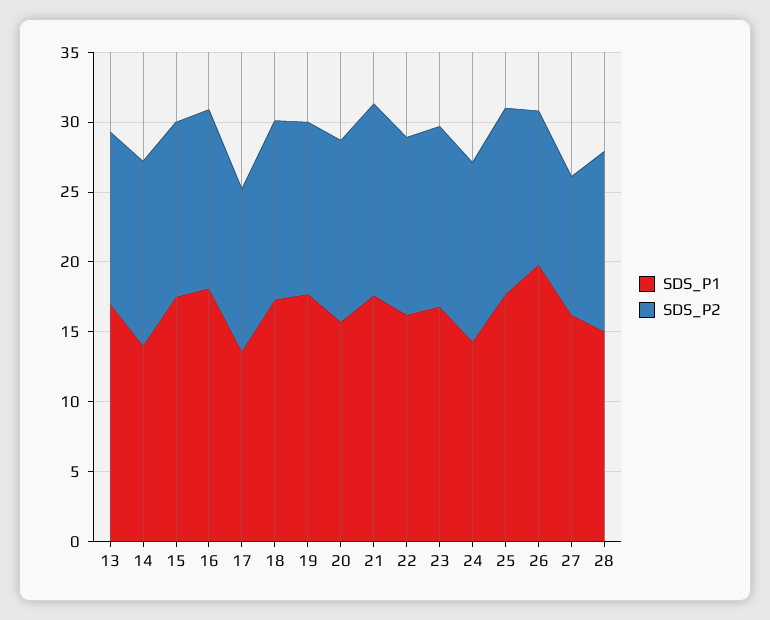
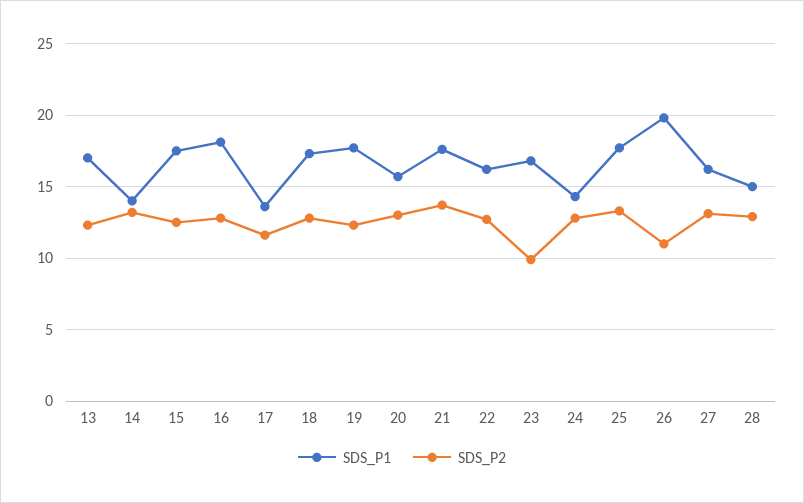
  {
    "SDS_P1": {
      "13": 17,
      "14": 14,
      "15": 17.5,
      "16": 18,
      "17": 13.5,
      "18": 17.5,
      "19": 17.5,
      "20": 15.5,
      "21": 17.5,
      "22": 16,
      "23": 17,
      "24": 14.5,
      "25": 17.5,
      "26": 20,
      "27": 16,
      "28": 15
    },
    "SDS_P2": {
      "13": 12.5,
      "14": 13,
      "15": 12.5,
      "16": 13,
      "17": 11.5,
      "18": 13,
      "19": 12.5,
      "20": 13,
      "21": 13.5,
      "22": 12.5,
-     "23": 13,
+     "23": 10,
      "24": 13,
      "25": 13.5,
      "26": 11,
-     "27": 10,
+     "27": 13,
      "28": 13
    }
  }

